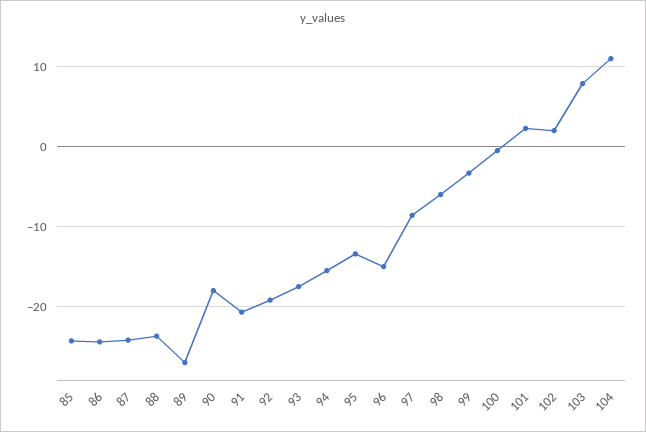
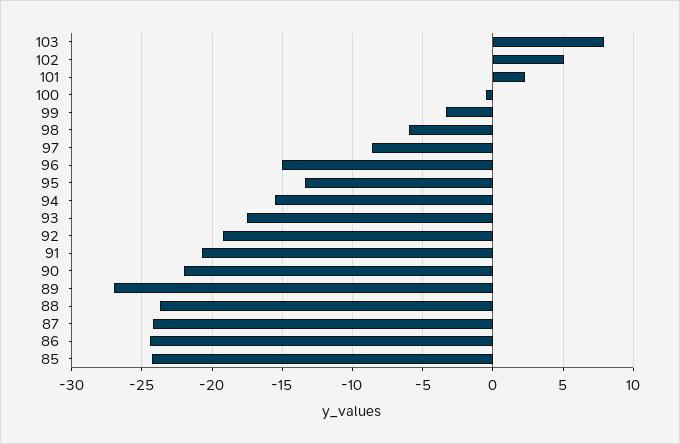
  {
    "85": -24.5,
    "86": -24.5,
    "87": -24,
    "88": -23.5,
    "89": -27,
-   "90": -18,
+   "90": -22,
    "91": -20.5,
    "92": -19,
    "93": -17.5,
    "94": -15.5,
    "95": -13.5,
    "96": -15,
    "97": -8.5,
    "98": -6,
    "99": -3.5,
    "100": -0.5,
    "101": 2.5,
-   "102": 2,
+   "102": 5,
-   "103": 8,
+   "103": 8
-   "104": 11
  }

